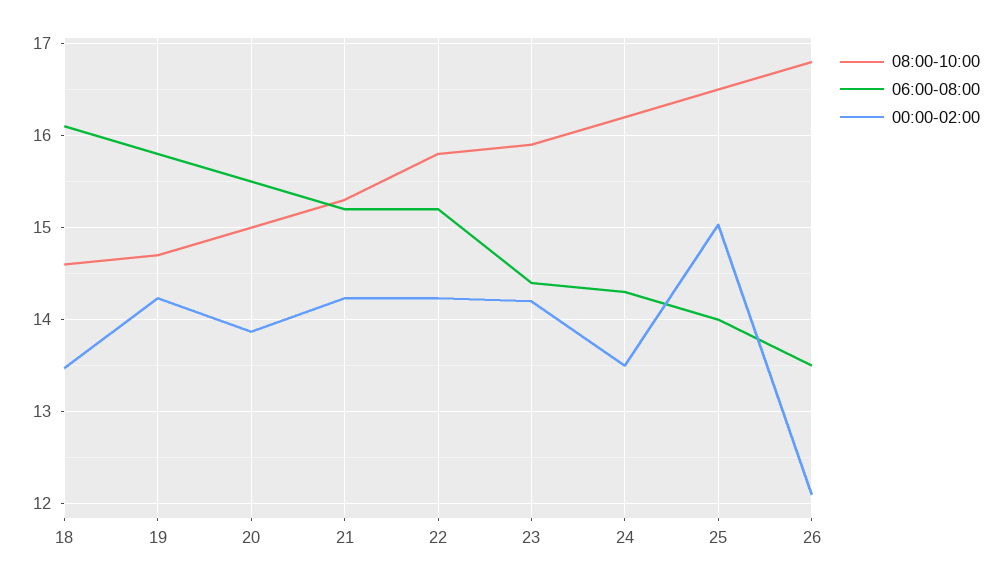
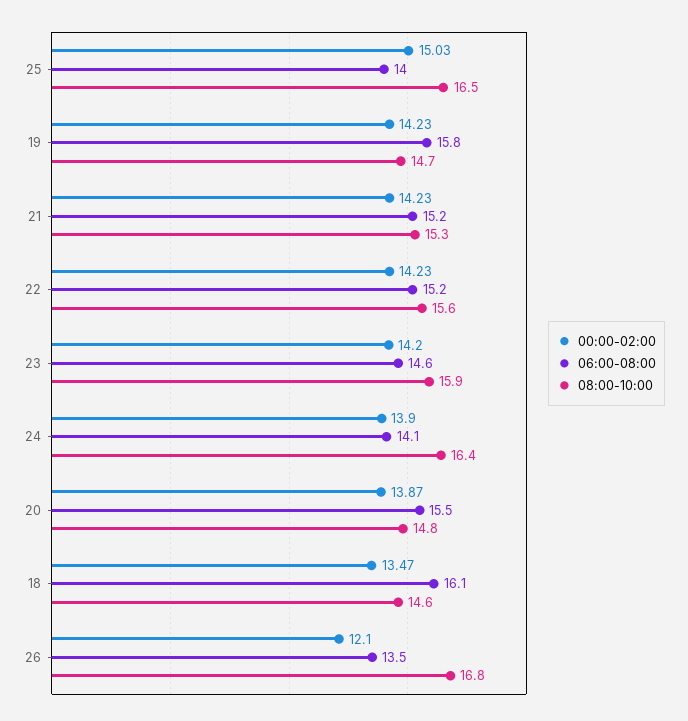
  {
    "08:00-10:00": {
      "18": 14.6,
      "19": 14.7,
-     "20": 15,
+     "20": 14.8,
      "21": 15.3,
-     "22": 15.8,
+     "22": 15.6,
      "23": 15.9,
-     "24": 16.2,
+     "24": 16.4,
      "25": 16.5,
      "26": 16.8
    },
    "06:00-08:00": {
      "18": 16.1,
      "19": 15.8,
      "20": 15.5,
      "21": 15.2,
      "22": 15.2,
-     "23": 14.4,
+     "23": 14.6,
-     "24": 14.3,
+     "24": 14.1,
      "25": 14,
      "26": 13.5
    },
    "00:00-02:00": {
      "18": 13.47,
      "19": 14.23,
      "20": 13.87,
      "21": 14.23,
      "22": 14.23,
      "23": 14.2,
-     "24": 13.5,
+     "24": 13.9,
      "25": 15.03,
      "26": 12.1
    }
  }

